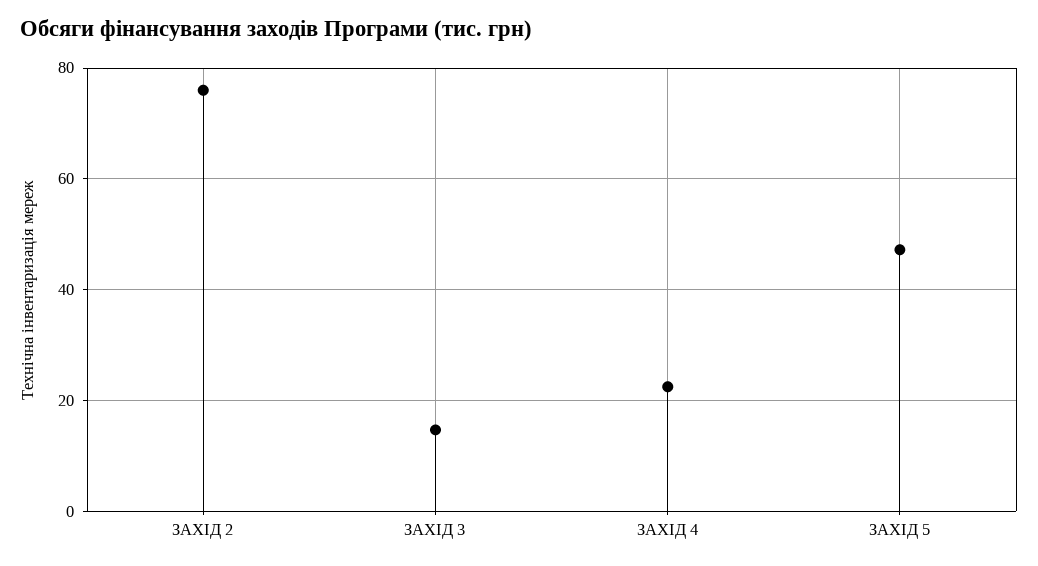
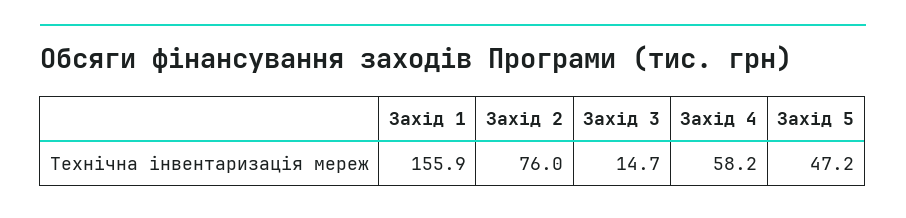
  {
    "ЗАХІД 2": 76,
    "ЗАХІД 3": 14.7,
-   "ЗАХІД 4": 22,
+   "ЗАХІД 4": 58.2,
-   "ЗАХІД 5": 47.2
+   "ЗАХІД 5": 47.2,
+   "Захід 1": 155.9
  }

